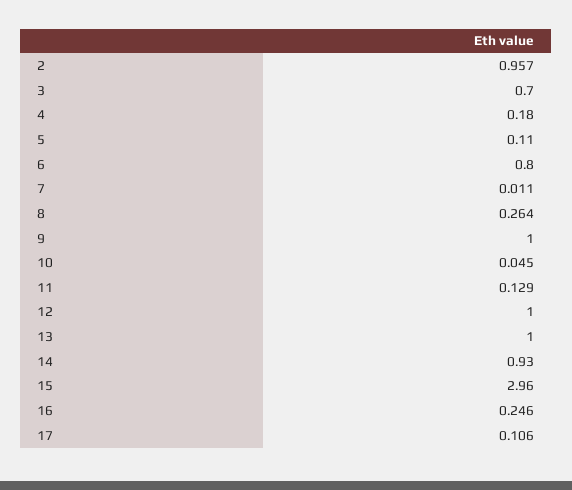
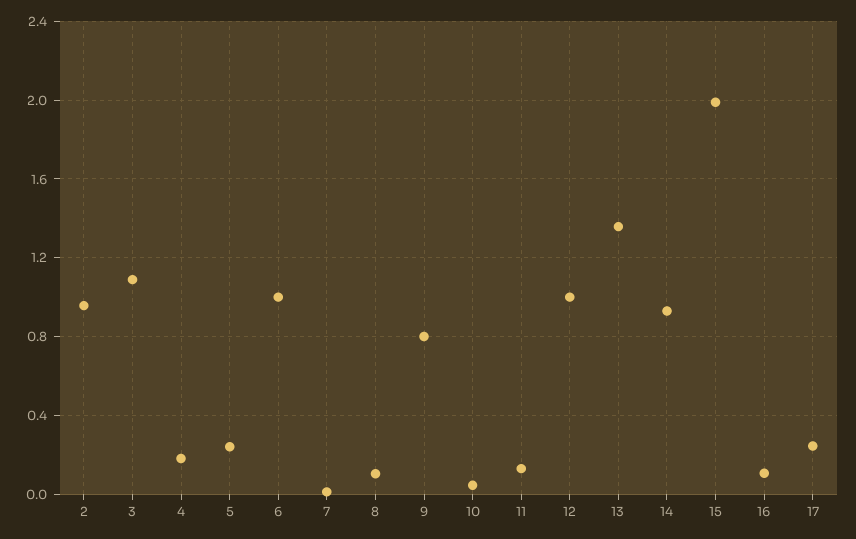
  {
    "2": 0.957,
-   "3": 0.7,
+   "3": 1.1,
    "4": 0.18,
-   "5": 0.11,
+   "5": 0.25,
-   "6": 0.8,
+   "6": 1,
    "7": 0.011,
-   "8": 0.264,
+   "8": 0.1,
-   "9": 1,
+   "9": 0.8,
    "10": 0.045,
    "11": 0.129,
    "12": 1,
-   "13": 1,
+   "13": 1.35,
    "14": 0.93,
-   "15": 2.96,
+   "15": 2,
-   "16": 0.246,
+   "16": 0.1,
-   "17": 0.106
+   "17": 0.25
  }

